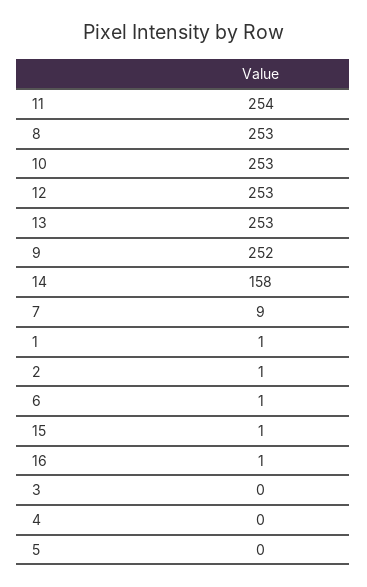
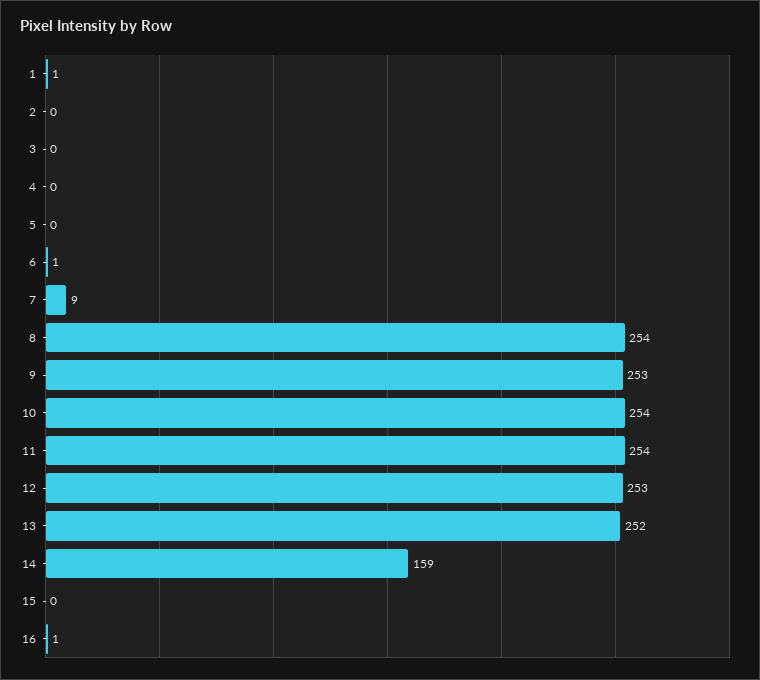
  {
    "11": 254,
-   "8": 253,
+   "8": 254,
-   "10": 253,
+   "10": 254,
    "12": 253,
-   "13": 253,
+   "13": 252,
-   "9": 252,
+   "9": 253,
-   "14": 158,
+   "14": 159,
    "7": 9,
    "1": 1,
-   "2": 1,
+   "2": 0,
    "6": 1,
-   "15": 1,
+   "15": 0,
    "16": 1,
    "3": 0,
    "4": 0,
    "5": 0
  }

